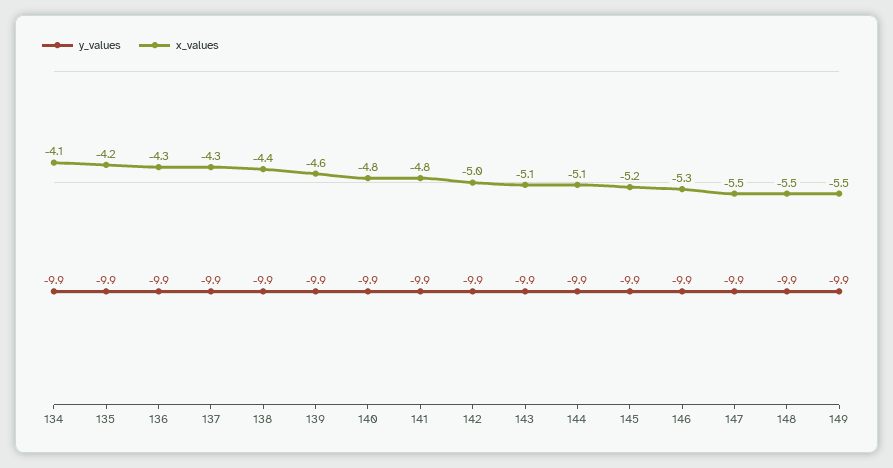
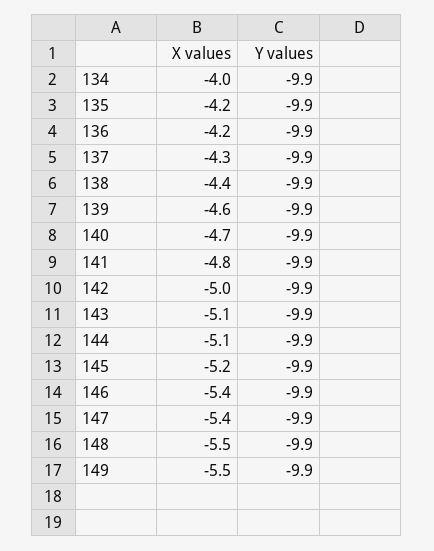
  {
    "y_values": {
      "134": -9.9,
      "135": -9.9,
      "136": -9.9,
      "137": -9.9,
      "138": -9.9,
      "139": -9.9,
      "140": -9.9,
      "141": -9.9,
      "142": -9.9,
      "143": -9.9,
      "144": -9.9,
      "145": -9.9,
      "146": -9.9,
      "147": -9.9,
      "148": -9.9,
      "149": -9.9
    },
    "x_values": {
-     "134": -4.1,
+     "134": -4,
      "135": -4.2,
-     "136": -4.3,
+     "136": -4.2,
      "137": -4.3,
      "138": -4.4,
      "139": -4.6,
-     "140": -4.8,
+     "140": -4.7,
      "141": -4.8,
      "142": -5,
      "143": -5.1,
      "144": -5.1,
      "145": -5.2,
-     "146": -5.3,
+     "146": -5.4,
-     "147": -5.5,
+     "147": -5.4,
      "148": -5.5,
      "149": -5.5
    }
  }

